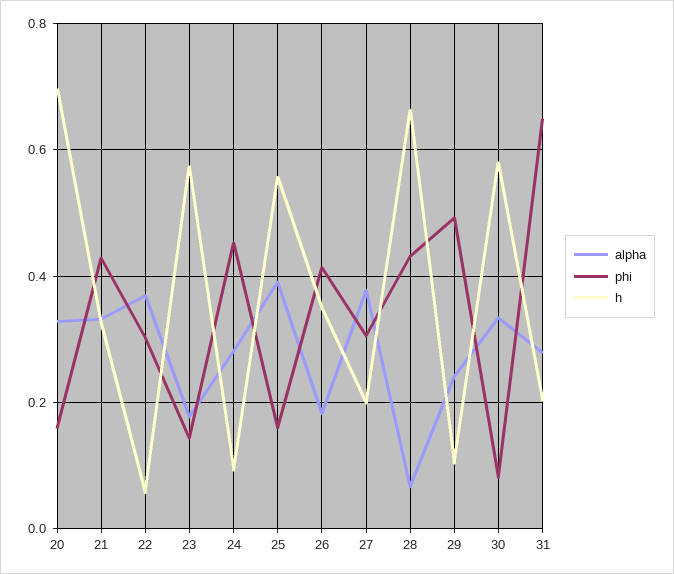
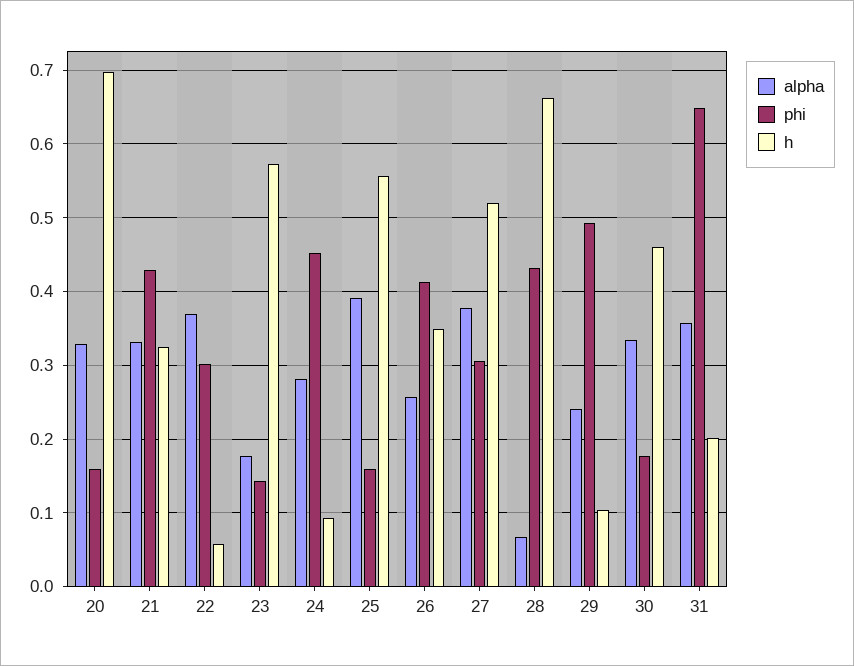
  {
    "alpha": {
      "20": 0.33,
      "21": 0.33,
      "22": 0.37,
      "23": 0.18,
      "24": 0.28,
      "25": 0.39,
-     "26": 0.18,
+     "26": 0.26,
      "27": 0.38,
      "28": 0.07,
      "29": 0.24,
      "30": 0.33,
-     "31": 0.28
+     "31": 0.36
    },
    "phi": {
      "20": 0.16,
      "21": 0.43,
      "22": 0.3,
      "23": 0.14,
      "24": 0.45,
      "25": 0.16,
      "26": 0.41,
      "27": 0.31,
      "28": 0.43,
      "29": 0.49,
-     "30": 0.08,
+     "30": 0.18,
      "31": 0.65
    },
    "h": {
      "20": 0.7,
      "21": 0.33,
      "22": 0.06,
      "23": 0.57,
      "24": 0.09,
      "25": 0.56,
      "26": 0.35,
-     "27": 0.2,
+     "27": 0.52,
      "28": 0.66,
      "29": 0.1,
-     "30": 0.58,
+     "30": 0.46,
      "31": 0.2
    }
  }

